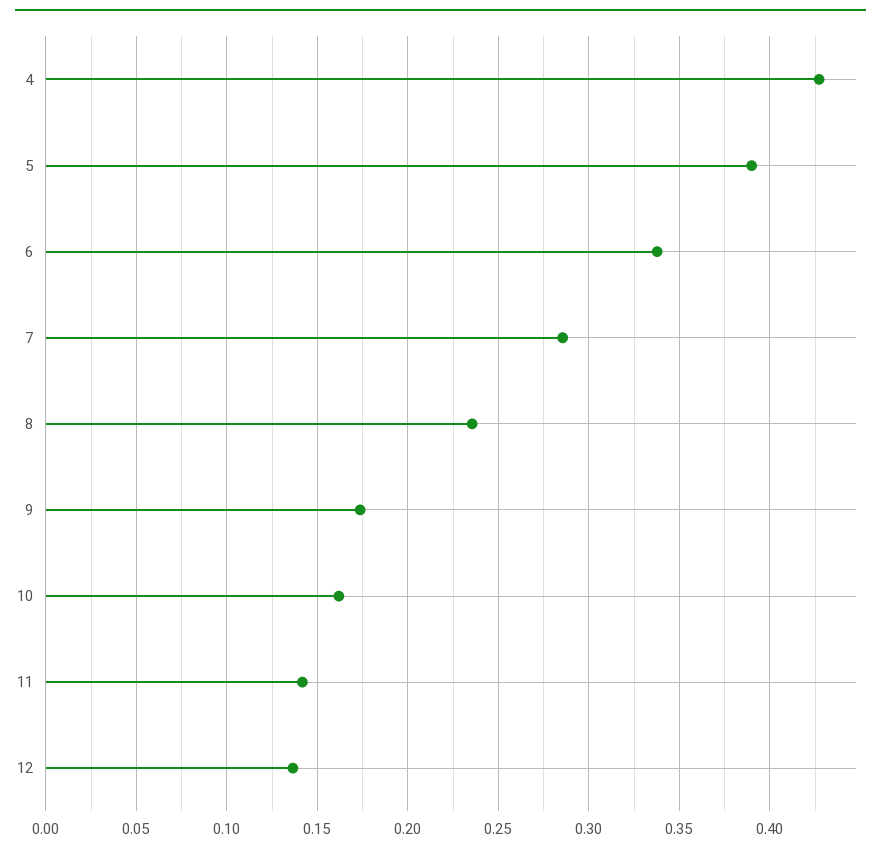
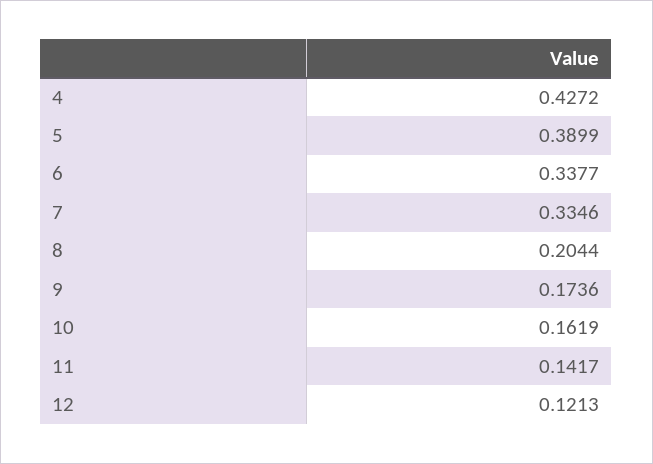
  {
    "4": 0.4272,
    "5": 0.3899,
    "6": 0.3377,
-   "7": 0.285,
+   "7": 0.3346,
-   "8": 0.235,
+   "8": 0.2044,
    "9": 0.1736,
    "10": 0.1619,
    "11": 0.1417,
-   "12": 0.135
+   "12": 0.1213
  }

